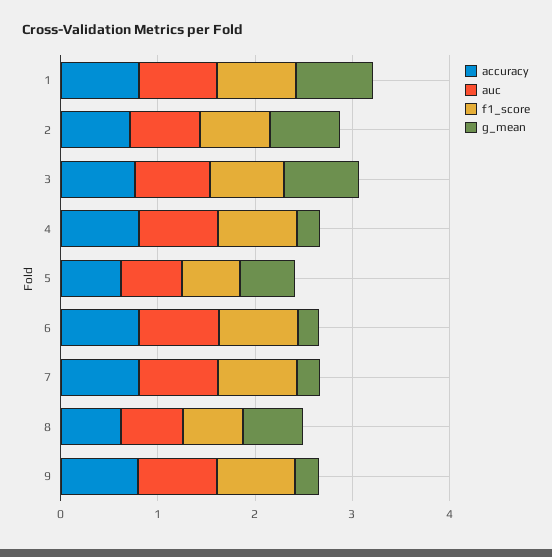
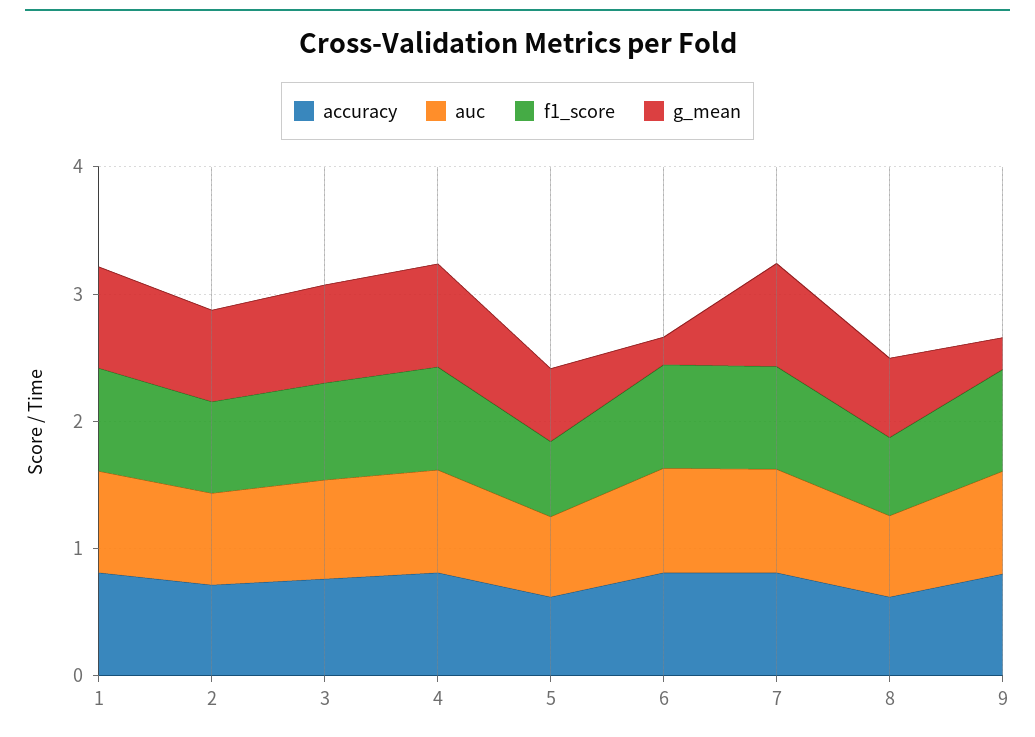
  {
    "accuracy": {
      "1": 0.8,
      "2": 0.8,
      "3": 0.8,
      "4": 0.8,
      "5": 0.6,
      "6": 0.8,
      "7": 0.8,
      "8": 0.6,
      "9": 0.8
    },
    "auc": {
      "1": 0.8,
      "2": 0.8,
      "3": 0.8,
      "4": 0.8,
      "5": 0.6,
      "6": 0.8,
      "7": 0.8,
      "8": 0.6,
      "9": 0.8
    },
    "f1_score": {
      "1": 0.8,
      "2": 0.8,
      "3": 0.8,
      "4": 0.8,
      "5": 0.6,
      "6": 0.8,
      "7": 0.8,
      "8": 0.6,
      "9": 0.8
    },
    "g_mean": {
      "1": 0.8,
      "2": 0.8,
      "3": 0.8,
-     "4": 0.2,
+     "4": 0.8,
      "5": 0.6,
      "6": 0.2,
-     "7": 0.2,
+     "7": 0.8,
      "8": 0.6,
      "9": 0.2
    }
  }

